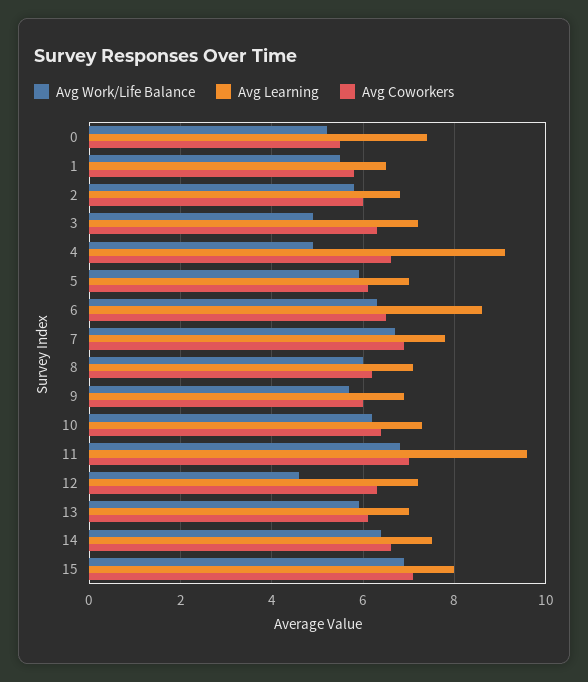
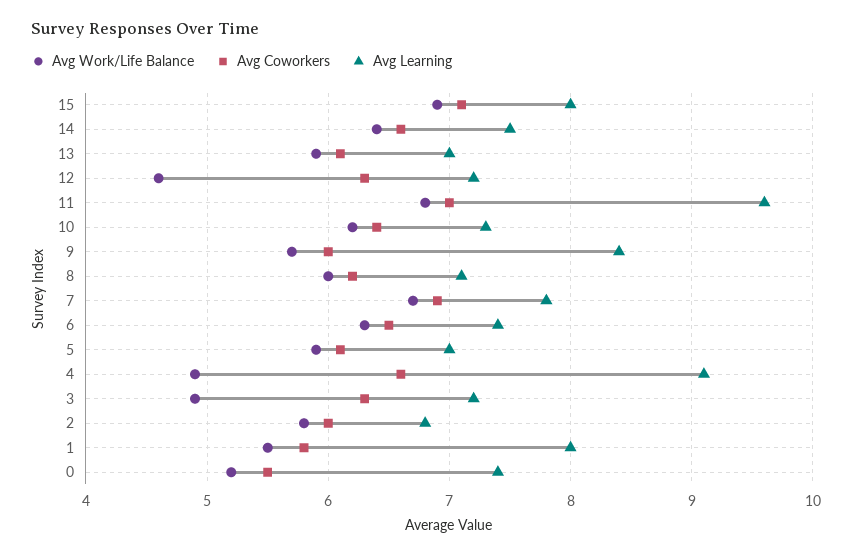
  {
    "Avg Work/Life Balance": {
      "0": 5.2,
      "1": 5.5,
      "2": 5.8,
      "3": 4.9,
      "4": 4.9,
      "5": 5.9,
      "6": 6.3,
      "7": 6.7,
      "8": 6,
      "9": 5.7,
      "10": 6.2,
      "11": 6.8,
      "12": 4.6,
      "13": 5.9,
      "14": 6.4,
      "15": 6.9
    },
    "Avg Learning": {
      "0": 7.4,
-     "1": 6.5,
+     "1": 8,
      "2": 6.8,
      "3": 7.2,
      "4": 9.1,
      "5": 7,
-     "6": 8.5,
+     "6": 7.4,
      "7": 7.8,
      "8": 7.1,
-     "9": 7,
+     "9": 8.4,
      "10": 7.3,
      "11": 9.6,
      "12": 7.2,
      "13": 7,
      "14": 7.5,
      "15": 8
    },
    "Avg Coworkers": {
      "0": 5.5,
      "1": 5.8,
      "2": 6,
      "3": 6.3,
      "4": 6.6,
      "5": 6.1,
      "6": 6.5,
      "7": 6.9,
      "8": 6.2,
      "9": 6,
      "10": 6.4,
      "11": 7,
      "12": 6.3,
      "13": 6.1,
      "14": 6.6,
      "15": 7.1
    }
  }

